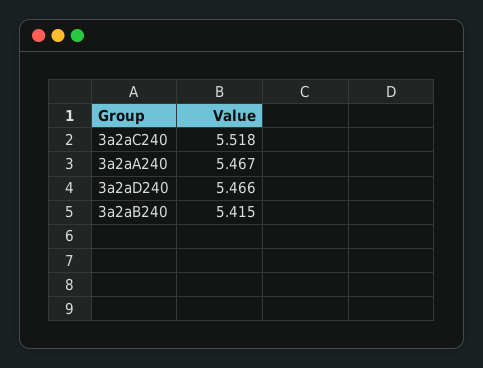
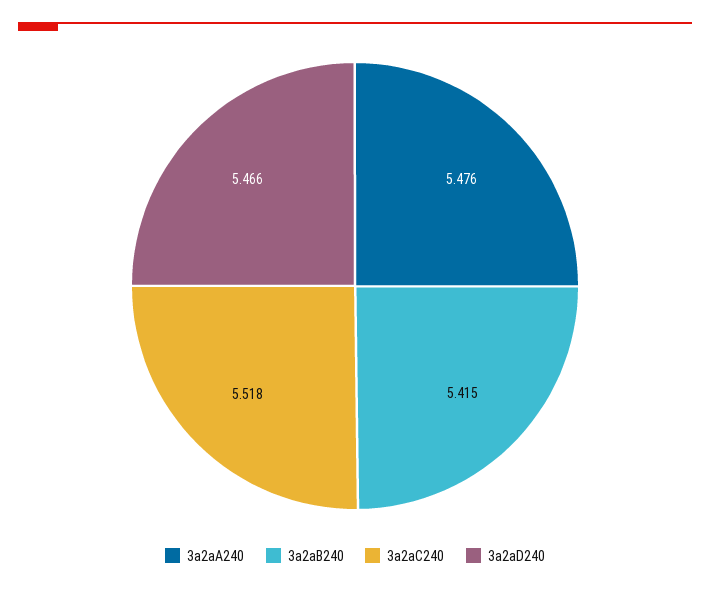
  {
    "3a2aC240": 5.518,
-   "3a2aA240": 5.467,
+   "3a2aA240": 5.476,
    "3a2aD240": 5.466,
    "3a2aB240": 5.415
  }

